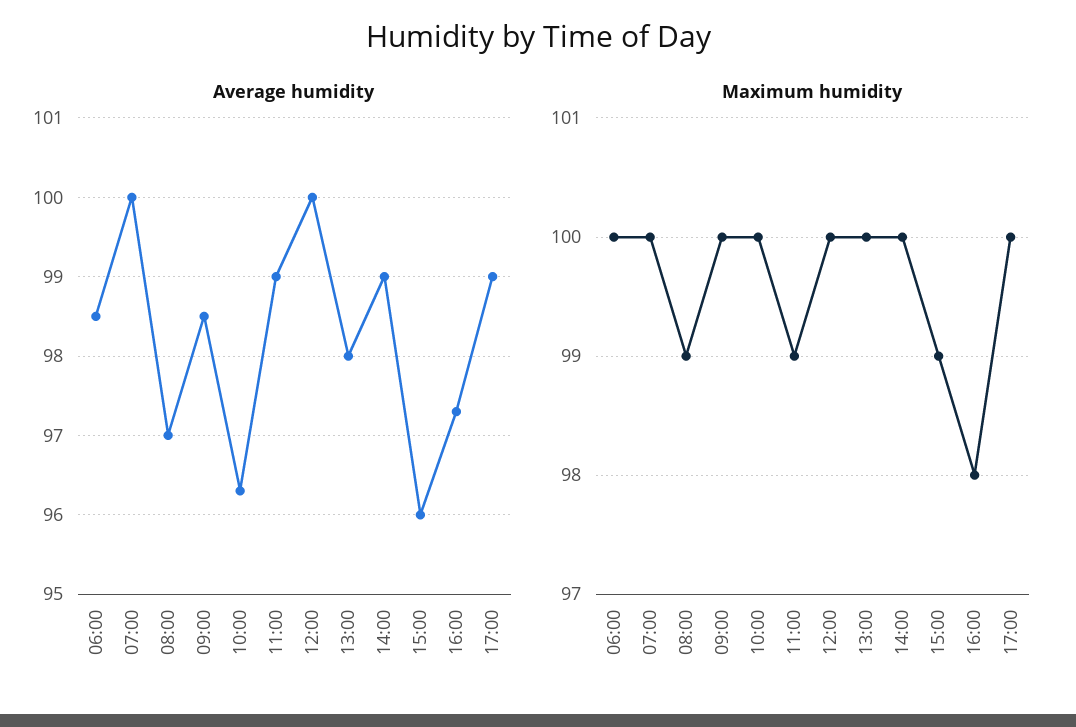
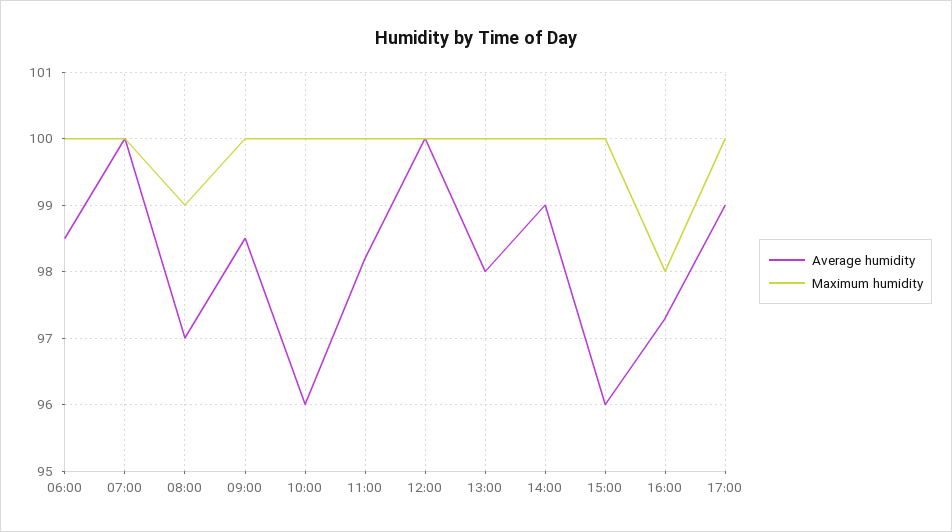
  {
    "Average humidity": {
      "06:00": 98.5,
      "07:00": 100,
      "08:00": 97,
      "09:00": 98.5,
-     "10:00": 96.3,
+     "10:00": 96,
-     "11:00": 99,
+     "11:00": 98.2,
      "12:00": 100,
      "13:00": 98,
      "14:00": 99,
      "15:00": 96,
      "16:00": 97.3,
      "17:00": 99
    },
    "Maximum humidity": {
      "06:00": 100,
      "07:00": 100,
      "08:00": 99,
      "09:00": 100,
      "10:00": 100,
-     "11:00": 99,
+     "11:00": 100,
      "12:00": 100,
      "13:00": 100,
      "14:00": 100,
-     "15:00": 99,
+     "15:00": 100,
      "16:00": 98,
      "17:00": 100
    }
  }

